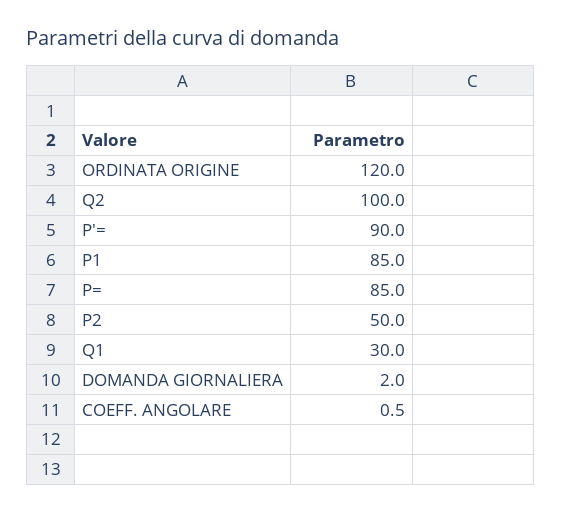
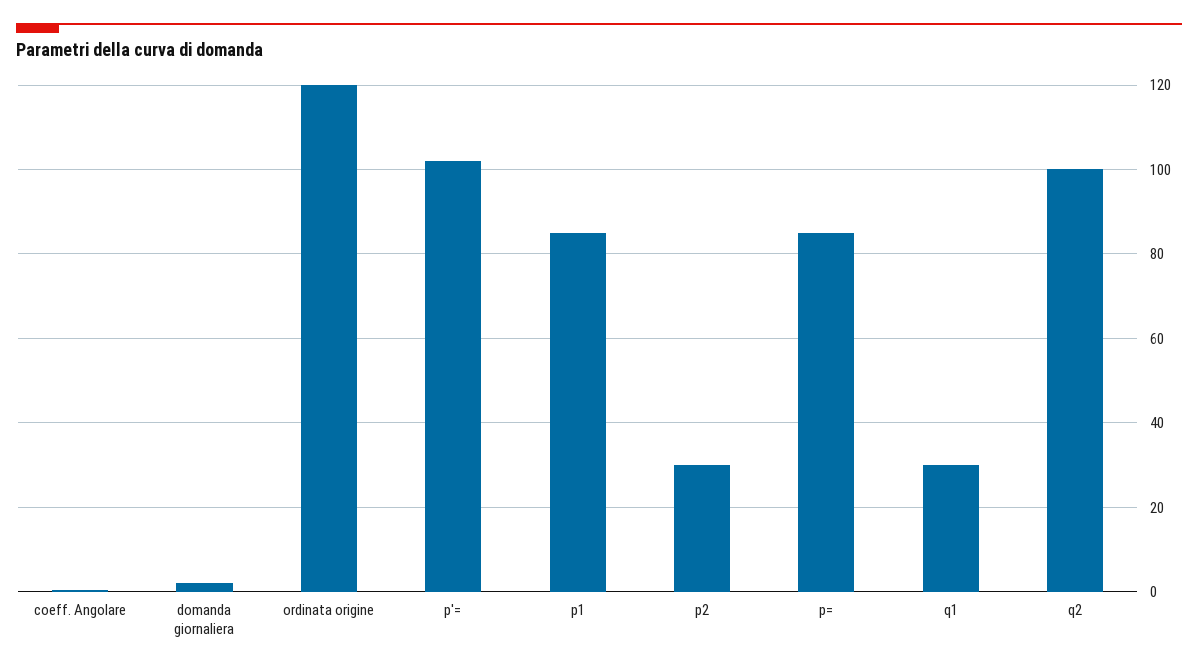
  {
    "ORDINATA ORIGINE": 120,
    "Q2": 100,
-   "P'=": 90,
+   "P'=": 102,
    "P1": 85,
    "P=": 85,
-   "P2": 50,
+   "P2": 30,
    "Q1": 30,
    "DOMANDA GIORNALIERA": 2,
    "COEFF. ANGOLARE": 0.5
  }

